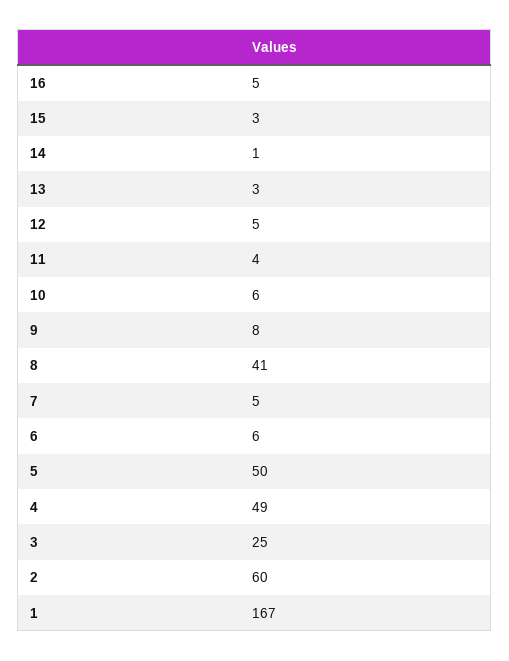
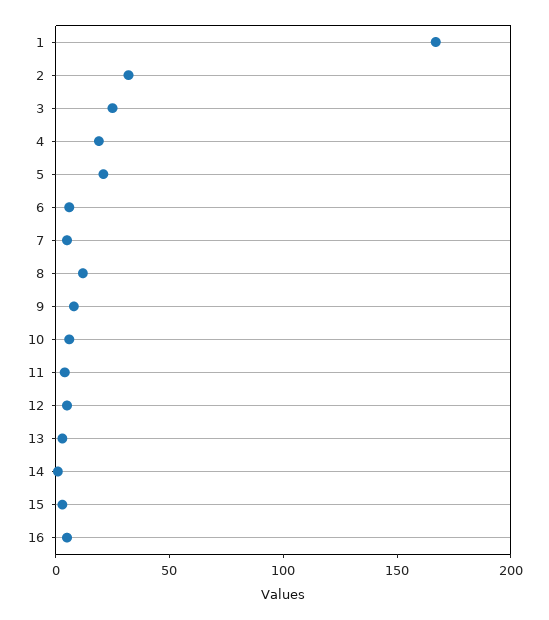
  {
    "16": 5,
    "15": 3,
    "14": 1,
    "13": 3,
    "12": 5,
    "11": 4,
    "10": 6,
    "9": 8,
-   "8": 41,
+   "8": 10,
    "7": 5,
    "6": 6,
-   "5": 50,
+   "5": 20,
-   "4": 49,
+   "4": 20,
    "3": 25,
-   "2": 60,
+   "2": 30,
    "1": 167
  }

